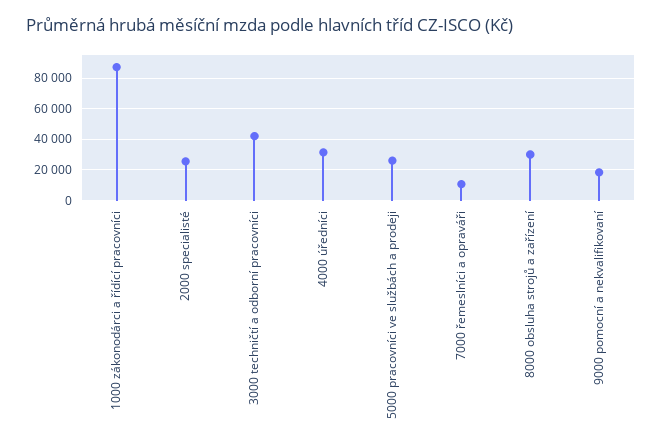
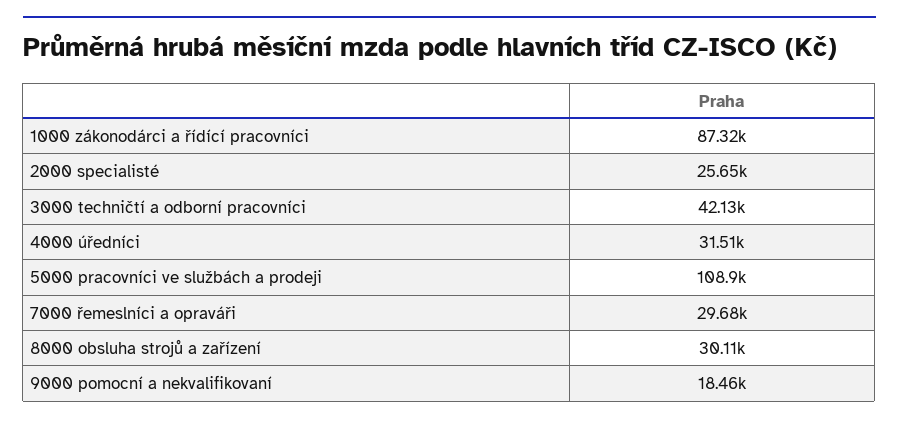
  {
    "1000 zákonodárci a řídící pracovníci": 87320,
    "2000 specialisté": 25650,
    "3000 techničtí a odborní pracovníci": 42130,
    "4000 úředníci": 31510,
-   "5000 pracovníci ve službách a prodeji": 25000,
+   "5000 pracovníci ve službách a prodeji": 108900,
-   "7000 řemeslníci a opraváři": 10000,
+   "7000 řemeslníci a opraváři": 29680,
    "8000 obsluha strojů a zařízení": 30110,
    "9000 pomocní a nekvalifikovaní": 18460
  }

